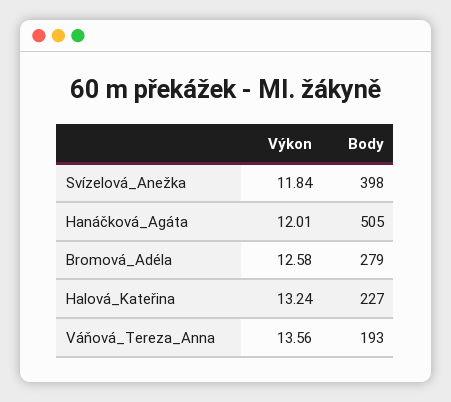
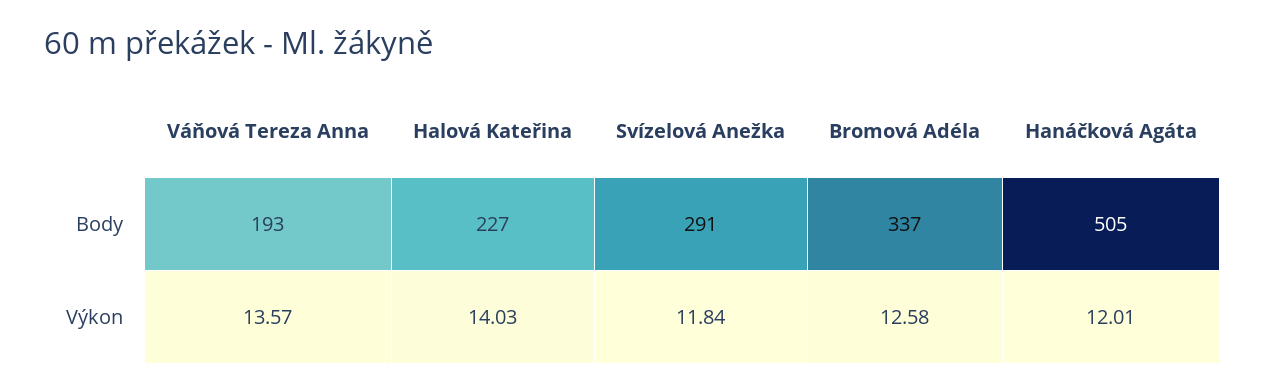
  {
    "Výkon": {
      "Svízelová_Anežka": 11.84,
      "Hanáčková_Agáta": 12.01,
      "Bromová_Adéla": 12.58,
-     "Halová_Kateřina": 13.24,
+     "Halová_Kateřina": 14.03,
-     "Váňová_Tereza_Anna": 13.56
+     "Váňová_Tereza_Anna": 13.57
    },
    "Body": {
-     "Svízelová_Anežka": 398,
+     "Svízelová_Anežka": 291,
      "Hanáčková_Agáta": 505,
-     "Bromová_Adéla": 279,
+     "Bromová_Adéla": 337,
      "Halová_Kateřina": 227,
      "Váňová_Tereza_Anna": 193
    }
  }

